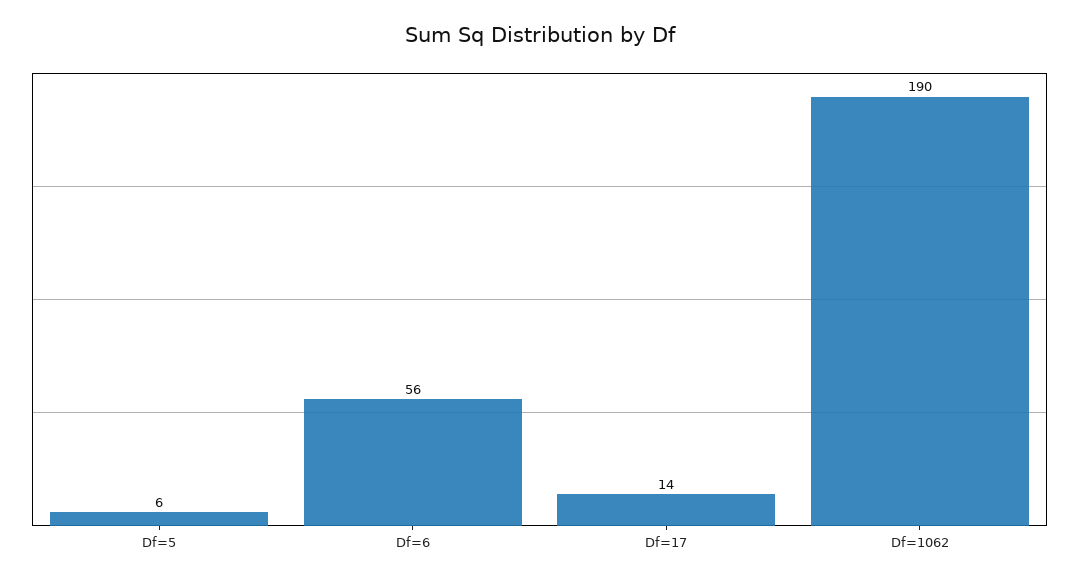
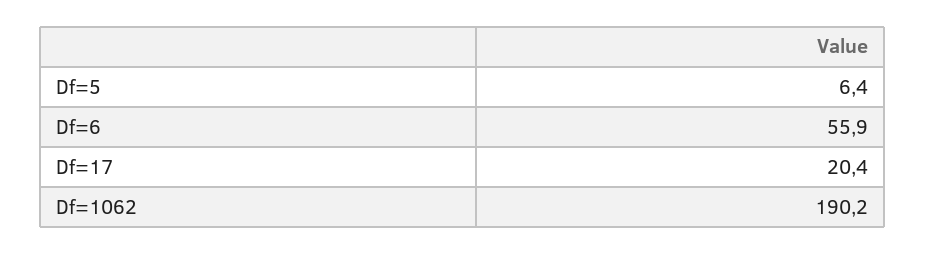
  {
    "Df=5": 6.4,
    "Df=6": 55.9,
-   "Df=17": 14,
+   "Df=17": 20.4,
    "Df=1062": 190.2
  }

